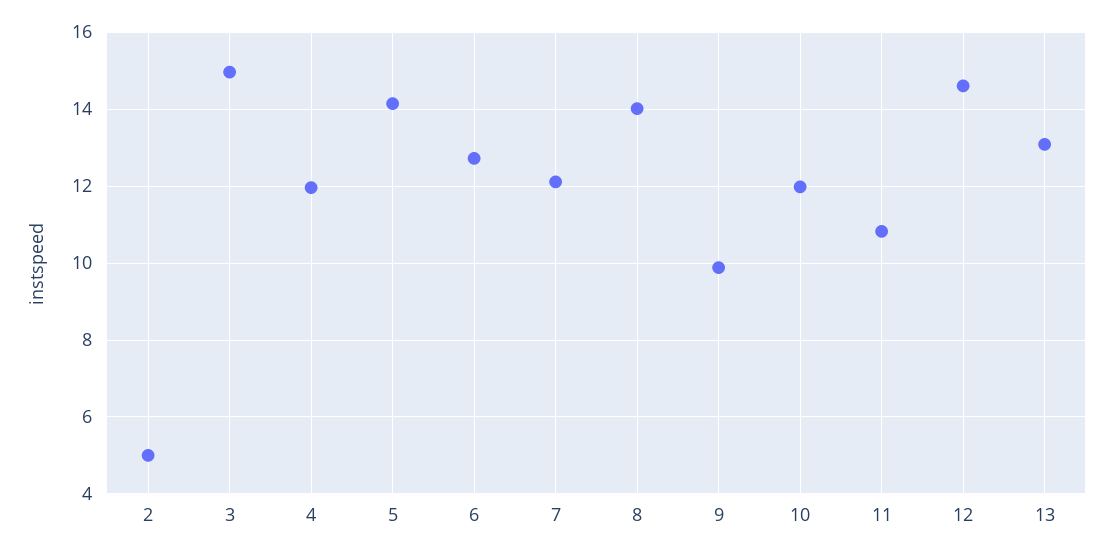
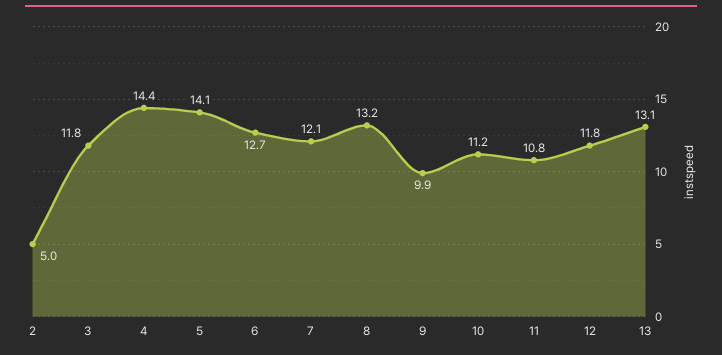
  {
    "2": 5,
-   "3": 15,
+   "3": 11.8,
-   "4": 12,
+   "4": 14.4,
    "5": 14.1,
    "6": 12.7,
    "7": 12.1,
-   "8": 14,
+   "8": 13.2,
    "9": 9.9,
-   "10": 12,
+   "10": 11.2,
    "11": 10.8,
-   "12": 14.6,
+   "12": 11.8,
    "13": 13.1
  }

